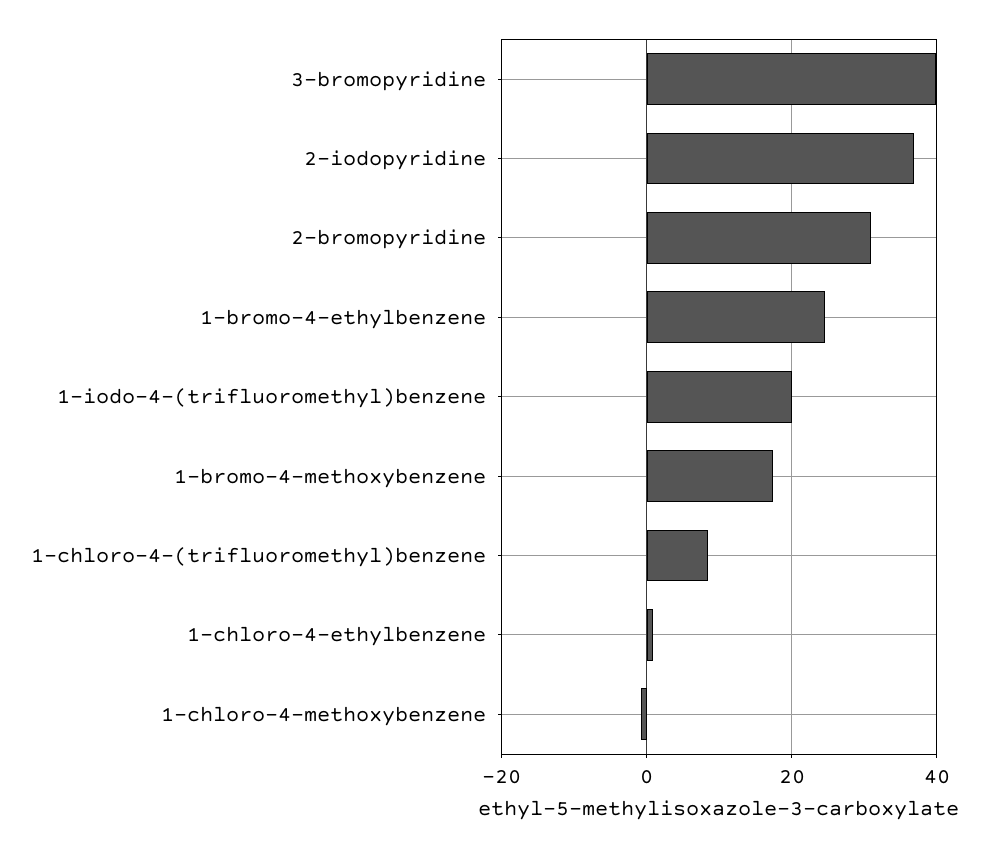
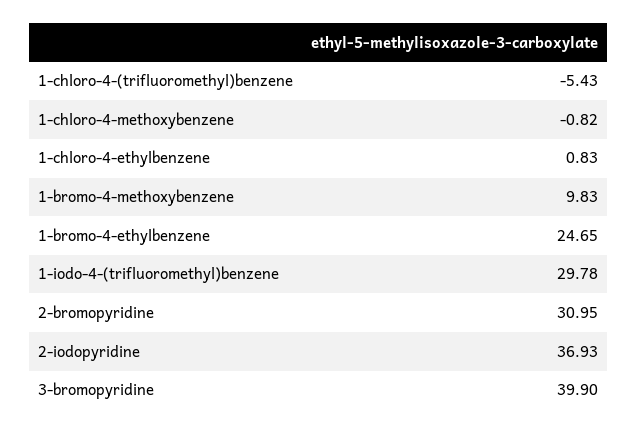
  {
    "3-bromopyridine": 39.9,
    "2-iodopyridine": 36.93,
    "2-bromopyridine": 30.95,
    "1-bromo-4-ethylbenzene": 24.65,
-   "1-iodo-4-(trifluoromethyl)benzene": 20,
+   "1-iodo-4-(trifluoromethyl)benzene": 29.78,
-   "1-bromo-4-methoxybenzene": 18,
+   "1-bromo-4-methoxybenzene": 9.83,
-   "1-chloro-4-(trifluoromethyl)benzene": 8,
+   "1-chloro-4-(trifluoromethyl)benzene": -5.43,
    "1-chloro-4-ethylbenzene": 0.83,
    "1-chloro-4-methoxybenzene": -0.82
  }

